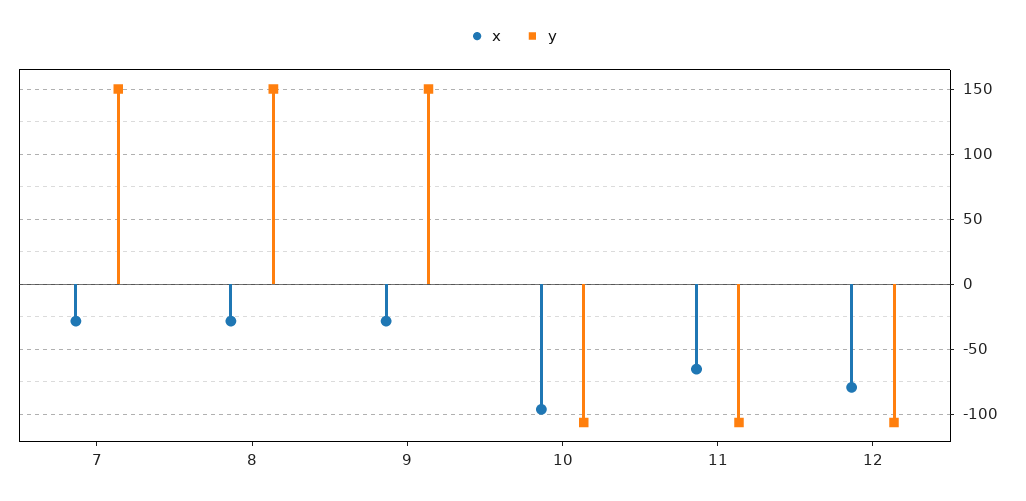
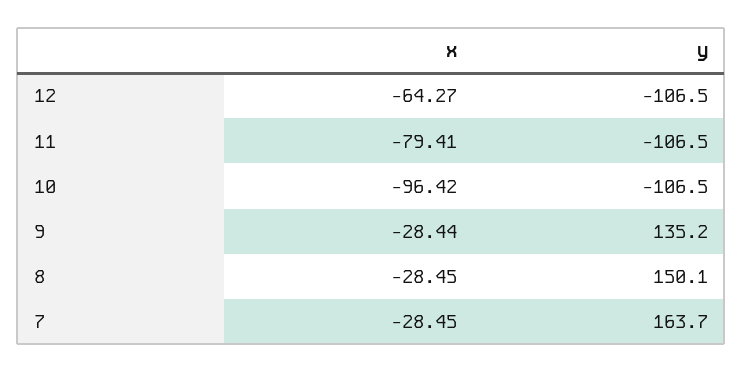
  {
    "x": {
      "7": -28.45,
      "8": -28.45,
      "9": -28.44,
      "10": -96.42,
-     "11": -65,
+     "11": -79.41,
-     "12": -80
+     "12": -64.27
    },
    "y": {
-     "7": 150,
+     "7": 163.7,
      "8": 150.1,
-     "9": 150,
+     "9": 135.2,
      "10": -106.5,
      "11": -106.5,
      "12": -106.5
    }
  }

